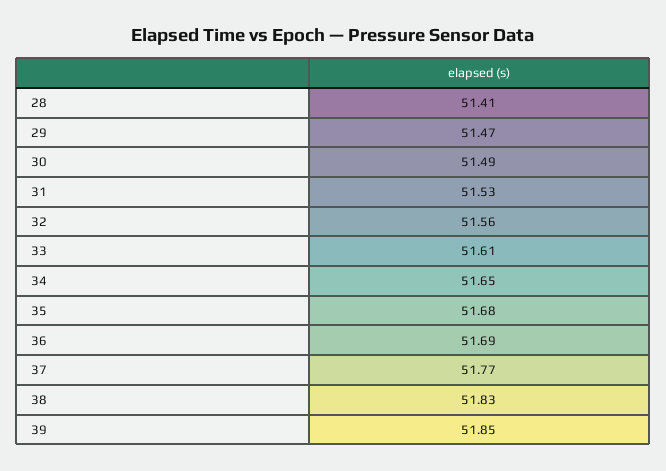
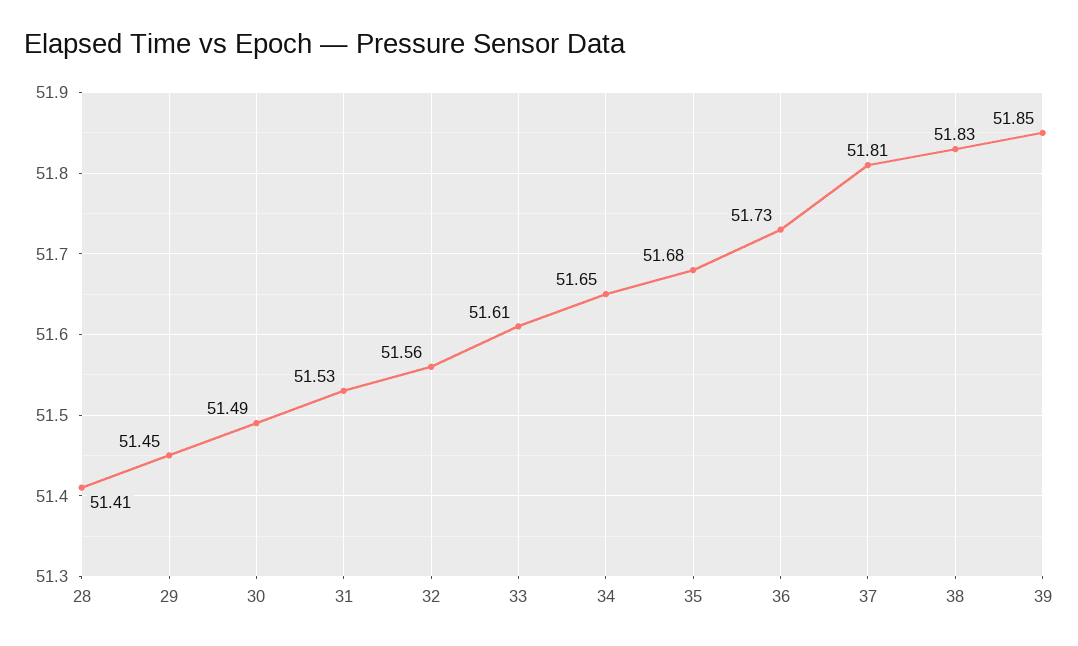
  {
    "28": 51.41,
-   "29": 51.47,
+   "29": 51.45,
    "30": 51.49,
    "31": 51.53,
    "32": 51.56,
    "33": 51.61,
    "34": 51.65,
    "35": 51.68,
-   "36": 51.69,
+   "36": 51.73,
-   "37": 51.77,
+   "37": 51.81,
    "38": 51.83,
    "39": 51.85
  }

